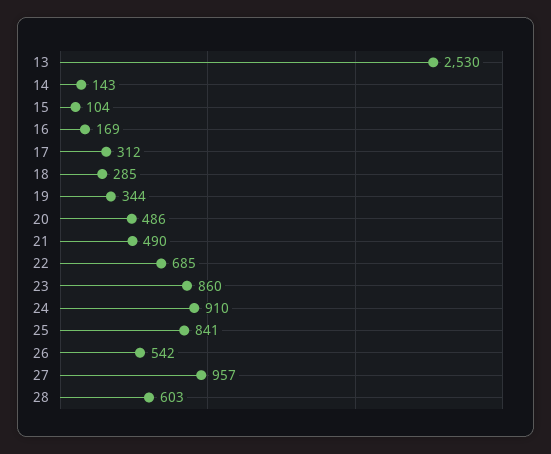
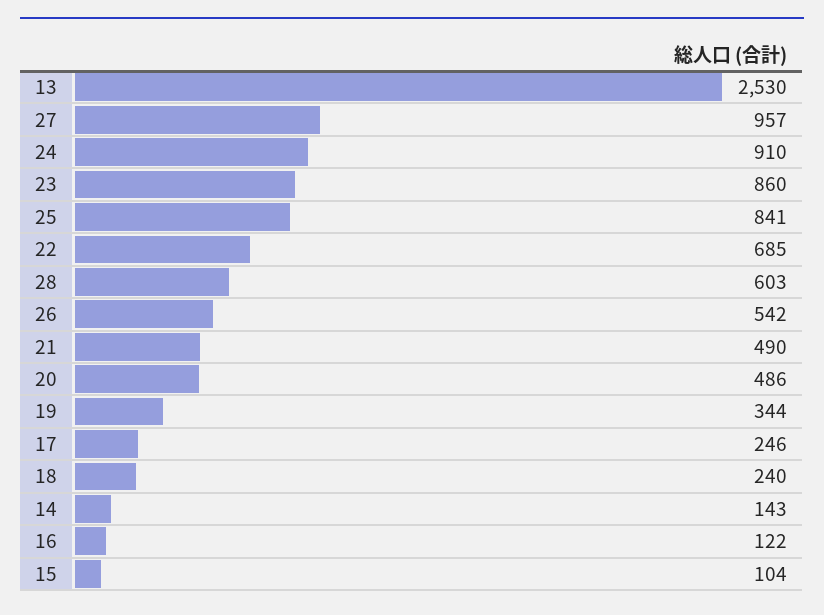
  {
    "13": 2530,
    "14": 143,
    "15": 104,
-   "16": 169,
+   "16": 122,
-   "17": 312,
+   "17": 246,
-   "18": 285,
+   "18": 240,
    "19": 344,
    "20": 486,
    "21": 490,
    "22": 685,
    "23": 860,
    "24": 910,
    "25": 841,
    "26": 542,
    "27": 957,
    "28": 603
  }

